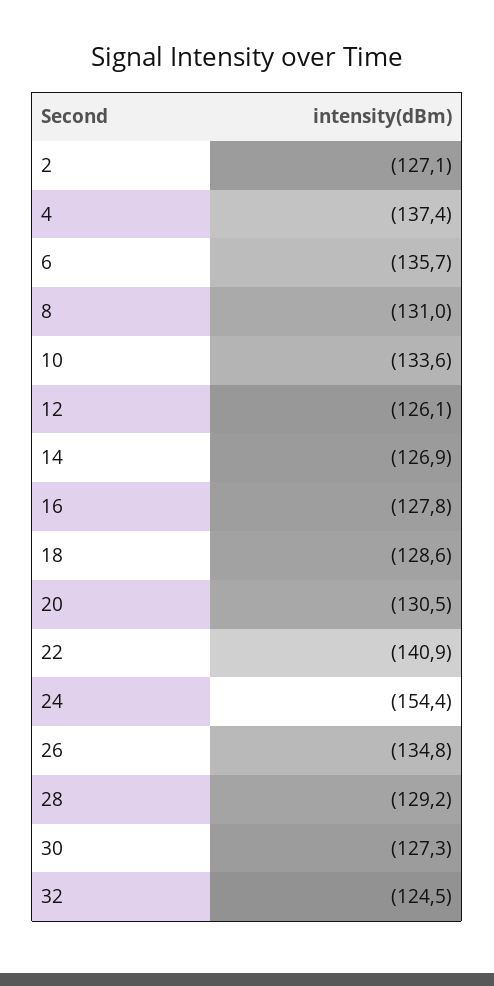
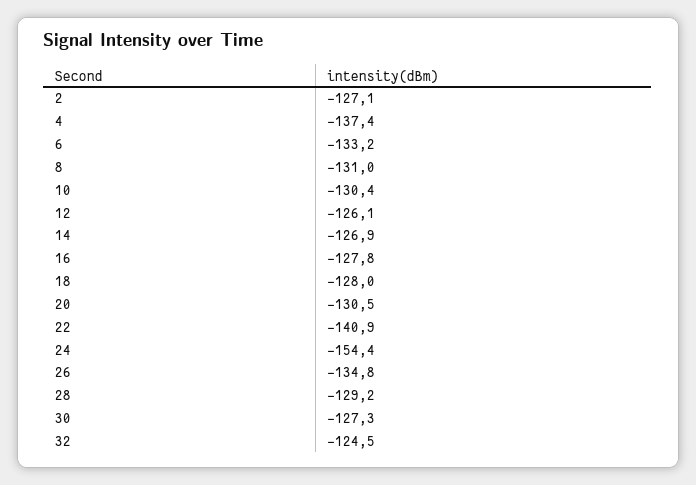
  {
    "2": -127.1,
    "4": -137.4,
-   "6": -135.7,
+   "6": -133.2,
    "8": -131,
-   "10": -133.6,
+   "10": -130.4,
    "12": -126.1,
    "14": -126.9,
    "16": -127.8,
-   "18": -128.6,
+   "18": -128,
    "20": -130.5,
    "22": -140.9,
    "24": -154.4,
    "26": -134.8,
    "28": -129.2,
    "30": -127.3,
    "32": -124.5
  }

